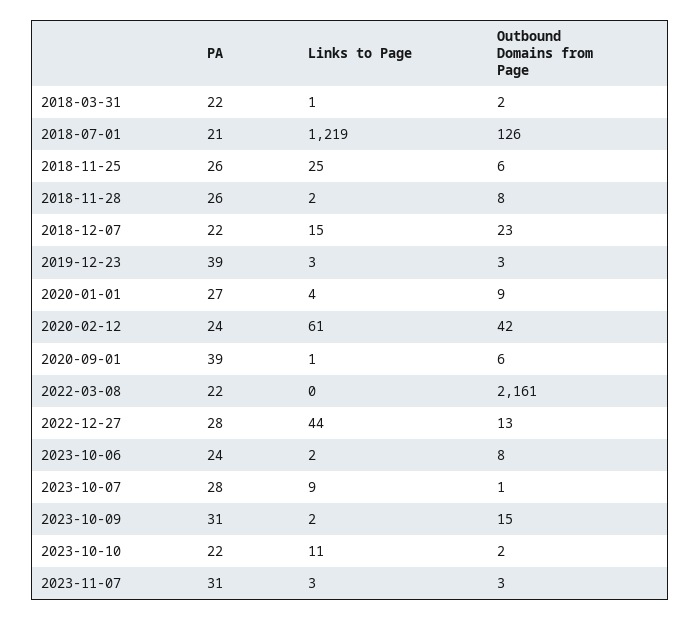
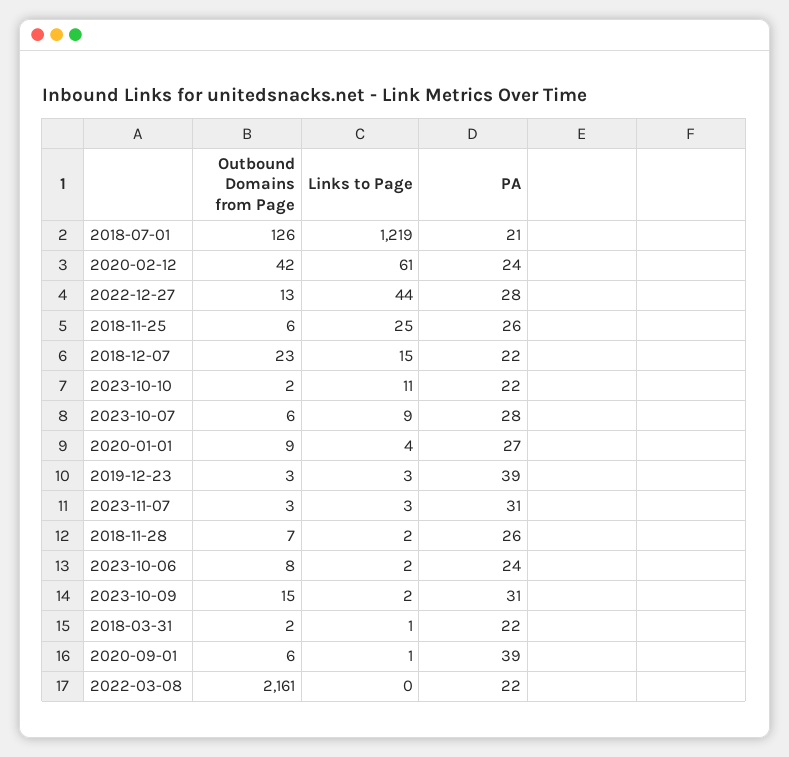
  {
    "PA": {
      "2018-03-31": 22,
      "2018-07-01": 21,
      "2018-11-25": 26,
      "2018-11-28": 26,
      "2018-12-07": 22,
      "2019-12-23": 39,
      "2020-01-01": 27,
      "2020-02-12": 24,
      "2020-09-01": 39,
      "2022-03-08": 22,
      "2022-12-27": 28,
      "2023-10-06": 24,
      "2023-10-07": 28,
      "2023-10-09": 31,
      "2023-10-10": 22,
      "2023-11-07": 31
    },
    "Links to Page": {
      "2018-03-31": 1,
      "2018-07-01": 1219,
      "2018-11-25": 25,
      "2018-11-28": 2,
      "2018-12-07": 15,
      "2019-12-23": 3,
      "2020-01-01": 4,
      "2020-02-12": 61,
      "2020-09-01": 1,
      "2022-03-08": 0,
      "2022-12-27": 44,
      "2023-10-06": 2,
      "2023-10-07": 9,
      "2023-10-09": 2,
      "2023-10-10": 11,
      "2023-11-07": 3
    },
    "Outbound Domains from Page": {
      "2018-03-31": 2,
      "2018-07-01": 126,
      "2018-11-25": 6,
-     "2018-11-28": 8,
+     "2018-11-28": 7,
      "2018-12-07": 23,
      "2019-12-23": 3,
      "2020-01-01": 9,
      "2020-02-12": 42,
      "2020-09-01": 6,
      "2022-03-08": 2161,
      "2022-12-27": 13,
      "2023-10-06": 8,
-     "2023-10-07": 1,
+     "2023-10-07": 6,
      "2023-10-09": 15,
      "2023-10-10": 2,
      "2023-11-07": 3
    }
  }

